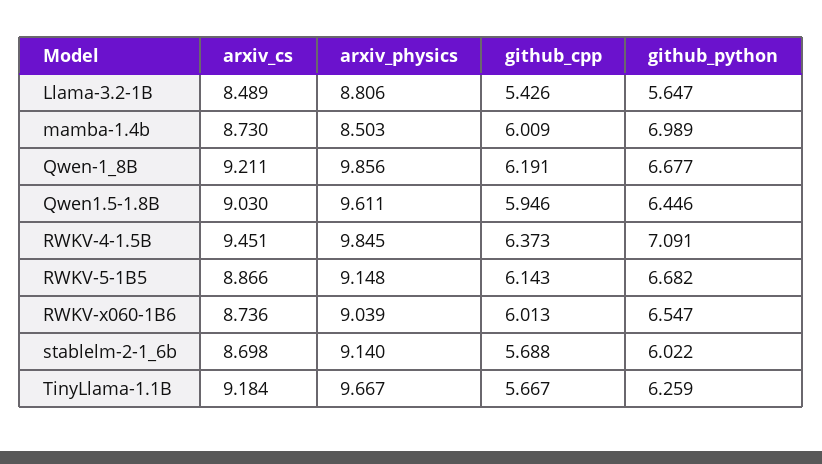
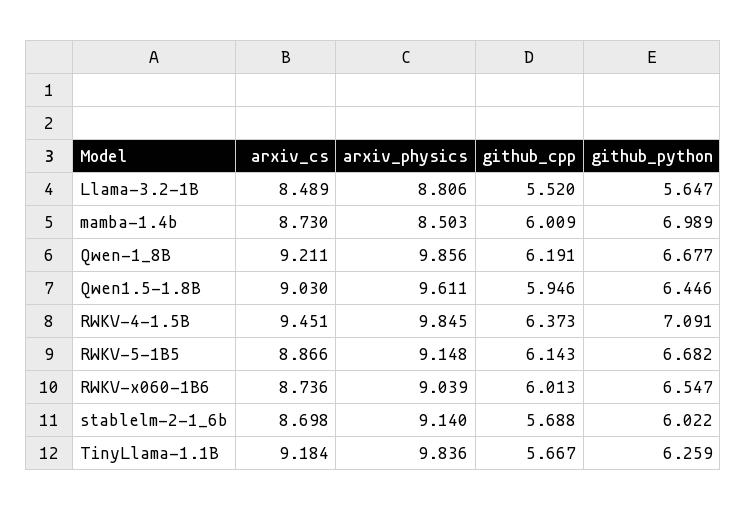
  {
    "arxiv_cs": {
      "Llama-3.2-1B": 8.489,
      "mamba-1.4b": 8.73,
      "Qwen-1_8B": 9.211,
      "Qwen1.5-1.8B": 9.03,
      "RWKV-4-1.5B": 9.451,
      "RWKV-5-1B5": 8.866,
      "RWKV-x060-1B6": 8.736,
      "stablelm-2-1_6b": 8.698,
      "TinyLlama-1.1B": 9.184
    },
    "arxiv_physics": {
      "Llama-3.2-1B": 8.806,
      "mamba-1.4b": 8.503,
      "Qwen-1_8B": 9.856,
      "Qwen1.5-1.8B": 9.611,
      "RWKV-4-1.5B": 9.845,
      "RWKV-5-1B5": 9.148,
      "RWKV-x060-1B6": 9.039,
      "stablelm-2-1_6b": 9.14,
-     "TinyLlama-1.1B": 9.667
+     "TinyLlama-1.1B": 9.836
    },
    "github_cpp": {
-     "Llama-3.2-1B": 5.426,
+     "Llama-3.2-1B": 5.52,
      "mamba-1.4b": 6.009,
      "Qwen-1_8B": 6.191,
      "Qwen1.5-1.8B": 5.946,
      "RWKV-4-1.5B": 6.373,
      "RWKV-5-1B5": 6.143,
      "RWKV-x060-1B6": 6.013,
      "stablelm-2-1_6b": 5.688,
      "TinyLlama-1.1B": 5.667
    },
    "github_python": {
      "Llama-3.2-1B": 5.647,
      "mamba-1.4b": 6.989,
      "Qwen-1_8B": 6.677,
      "Qwen1.5-1.8B": 6.446,
      "RWKV-4-1.5B": 7.091,
      "RWKV-5-1B5": 6.682,
      "RWKV-x060-1B6": 6.547,
      "stablelm-2-1_6b": 6.022,
      "TinyLlama-1.1B": 6.259
    }
  }

